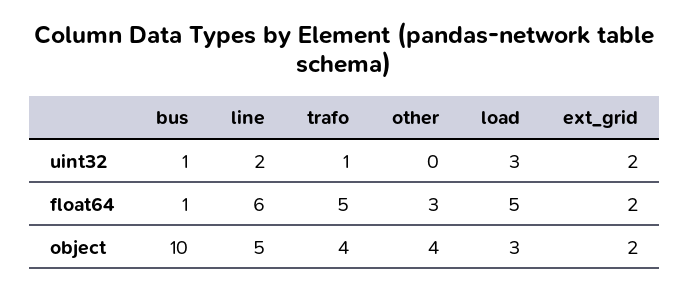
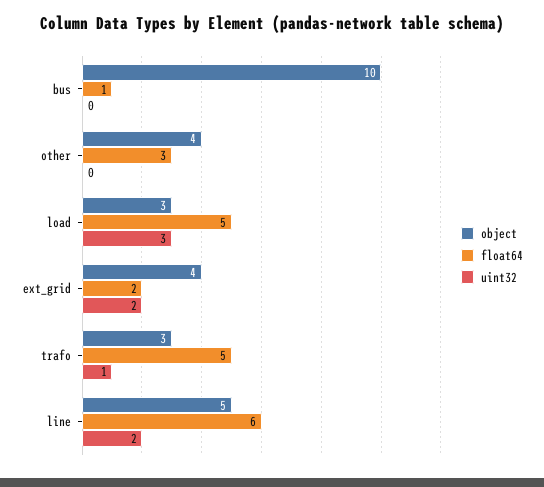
  {
    "uint32": {
-     "bus": 1,
+     "bus": 0,
      "line": 2,
      "trafo": 1,
      "other": 0,
      "load": 3,
      "ext_grid": 2
    },
    "float64": {
      "bus": 1,
      "line": 6,
      "trafo": 5,
      "other": 3,
      "load": 5,
      "ext_grid": 2
    },
    "object": {
      "bus": 10,
      "line": 5,
-     "trafo": 4,
+     "trafo": 3,
      "other": 4,
      "load": 3,
-     "ext_grid": 2
+     "ext_grid": 4
    }
  }

